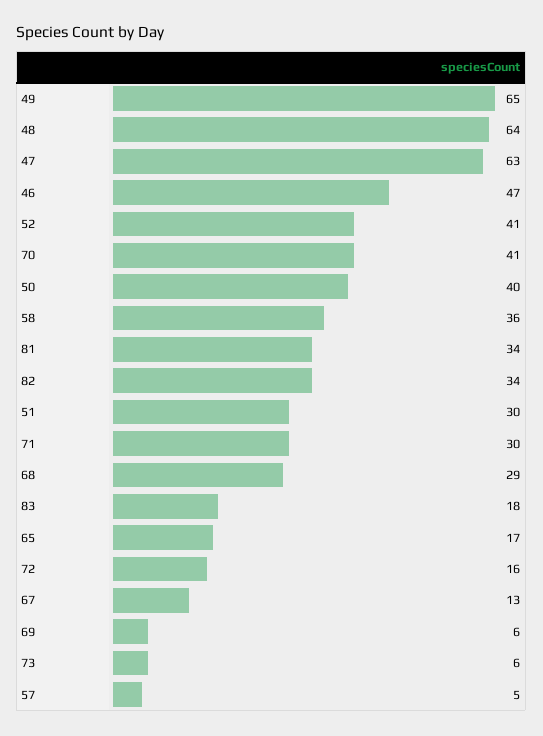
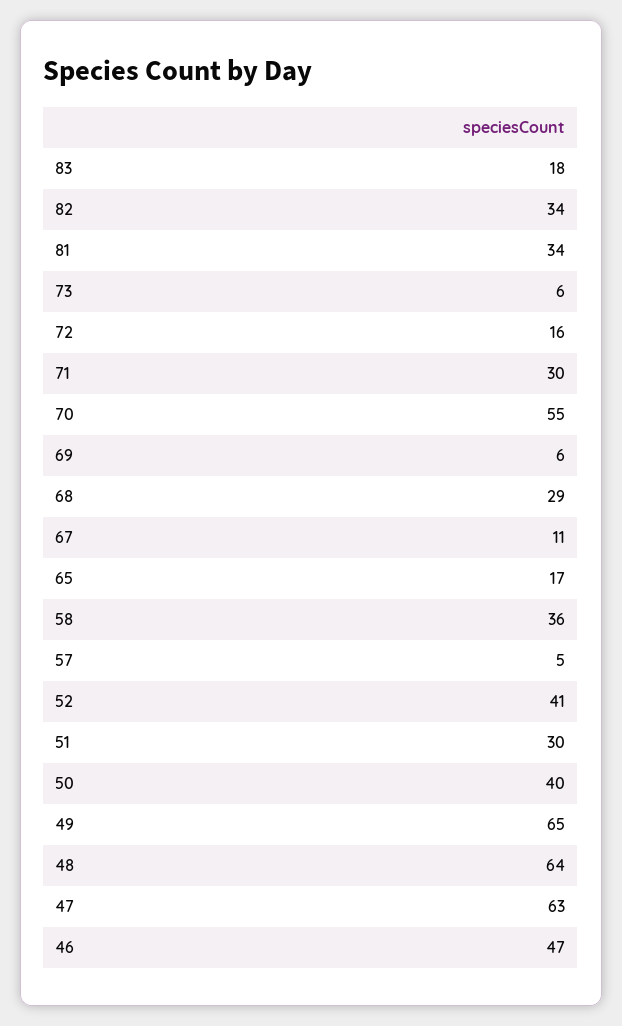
  {
    "49": 65,
    "48": 64,
    "47": 63,
    "46": 47,
    "52": 41,
-   "70": 41,
+   "70": 55,
    "50": 40,
    "58": 36,
    "81": 34,
    "82": 34,
    "51": 30,
    "71": 30,
    "68": 29,
    "83": 18,
    "65": 17,
    "72": 16,
-   "67": 13,
+   "67": 11,
    "69": 6,
    "73": 6,
    "57": 5
  }

